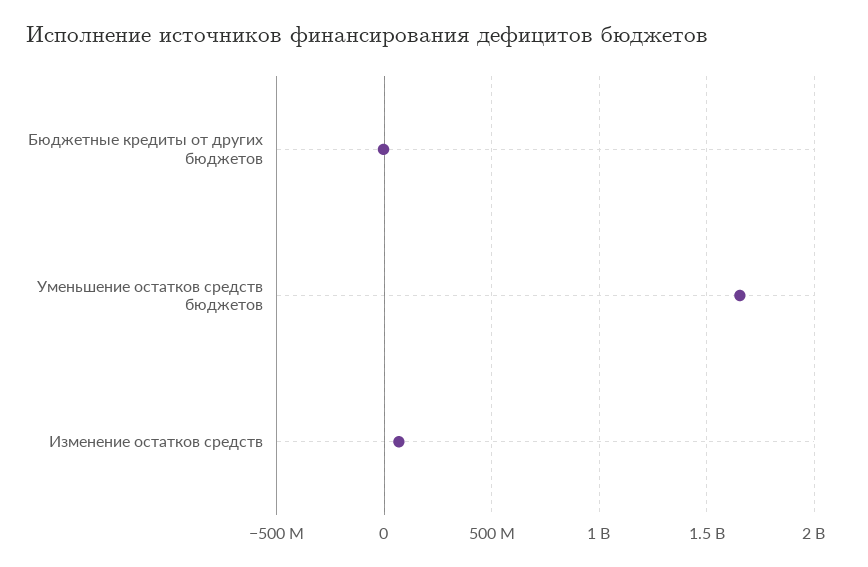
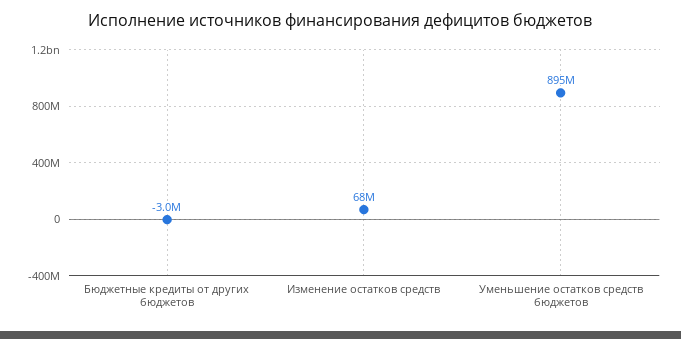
  {
    "Бюджетные кредиты от других бюджетов": -3000000,
-   "Уменьшение остатков средств бюджетов": 1650000000,
+   "Уменьшение остатков средств бюджетов": 895000000,
    "Изменение остатков средств": 68000000
  }

